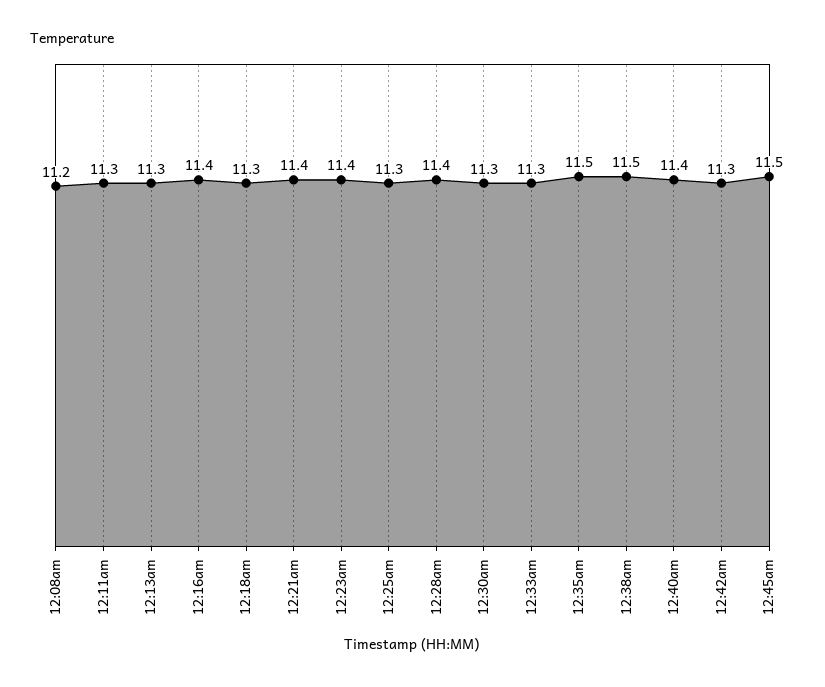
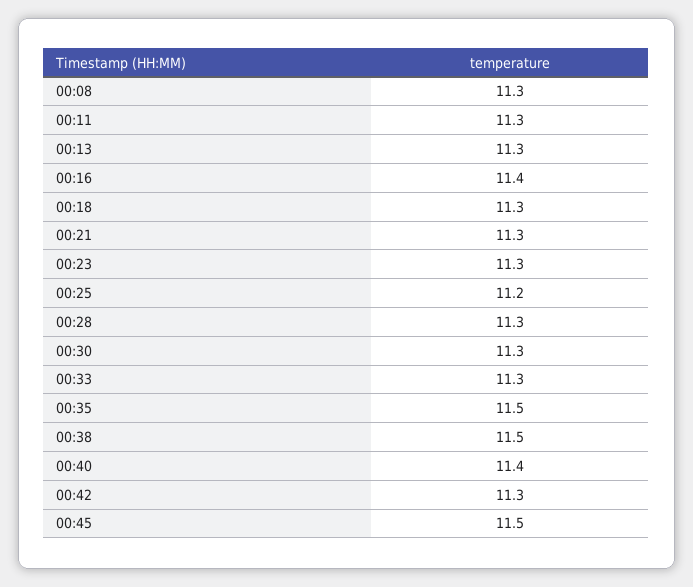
  {
-   "12:08am": 11.2,
+   "12:08am": 11.3,
    "12:11am": 11.3,
    "12:13am": 11.3,
    "12:16am": 11.4,
    "12:18am": 11.3,
-   "12:21am": 11.4,
+   "12:21am": 11.3,
-   "12:23am": 11.4,
+   "12:23am": 11.3,
-   "12:25am": 11.3,
+   "12:25am": 11.2,
-   "12:28am": 11.4,
+   "12:28am": 11.3,
    "12:30am": 11.3,
    "12:33am": 11.3,
    "12:35am": 11.5,
    "12:38am": 11.5,
    "12:40am": 11.4,
    "12:42am": 11.3,
    "12:45am": 11.5
  }

